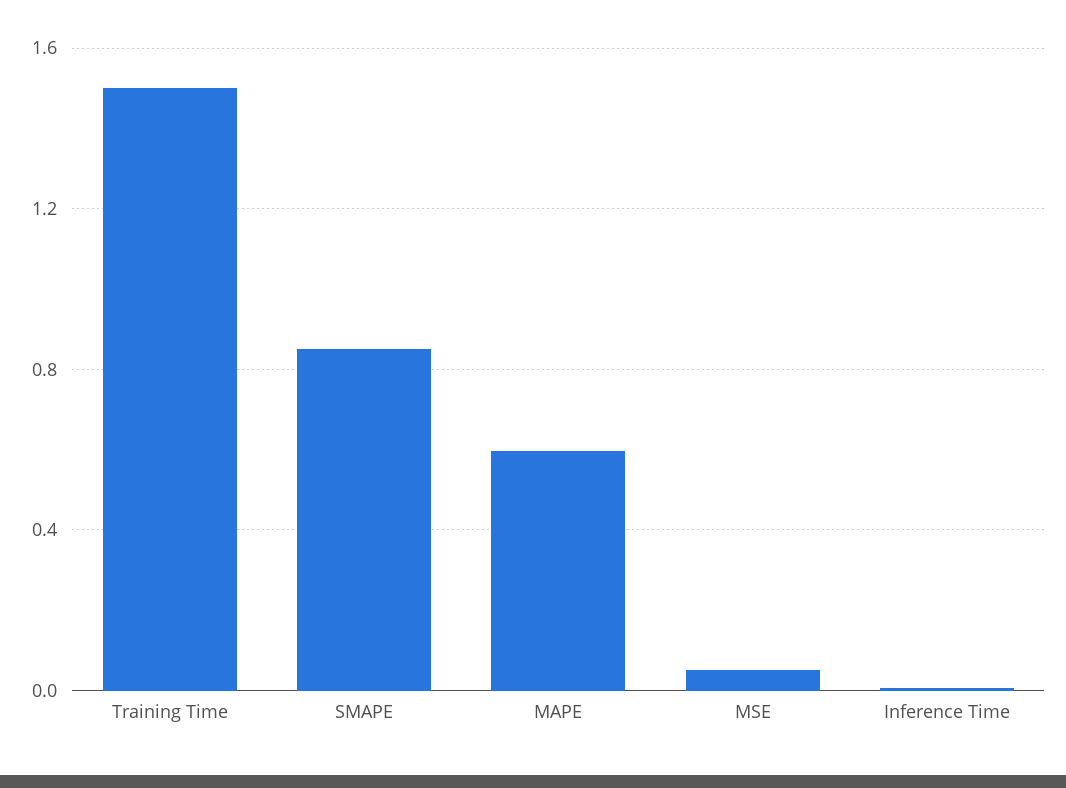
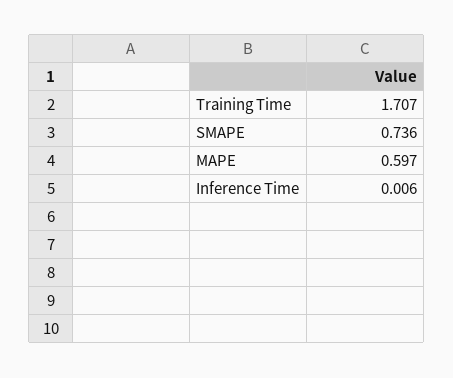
  {
-   "Training Time": 1.5,
+   "Training Time": 1.707,
-   "SMAPE": 0.85,
+   "SMAPE": 0.736,
    "MAPE": 0.597,
-   "MSE": 0.05,
    "Inference Time": 0.006
  }

